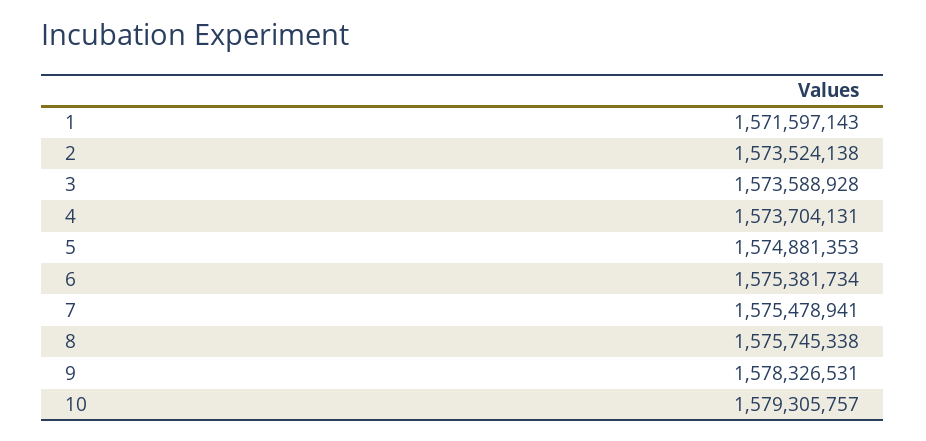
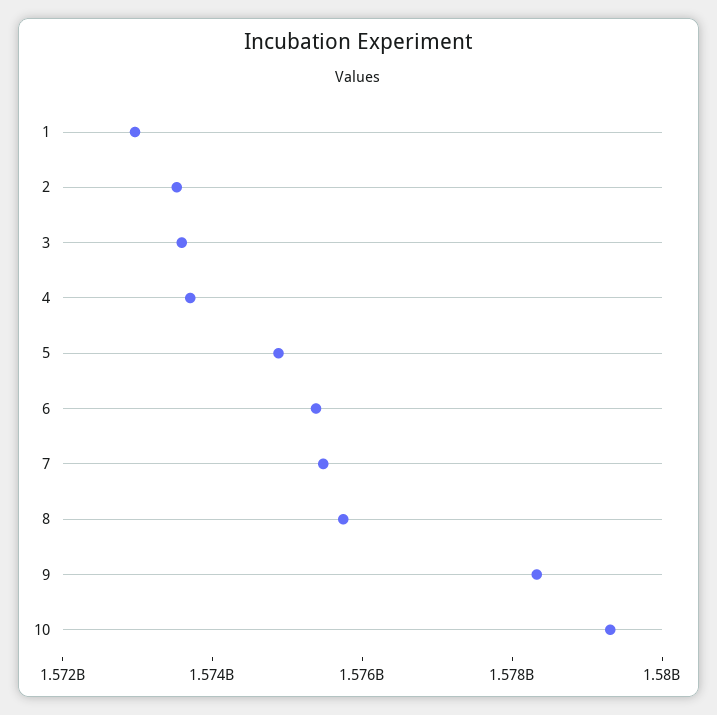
  {
-   "1": 1571597143,
+   "1": 1573000000,
    "2": 1573524138,
    "3": 1573588928,
    "4": 1573704131,
    "5": 1574881353,
    "6": 1575381734,
    "7": 1575478941,
    "8": 1575745338,
    "9": 1578326531,
    "10": 1579305757
  }

